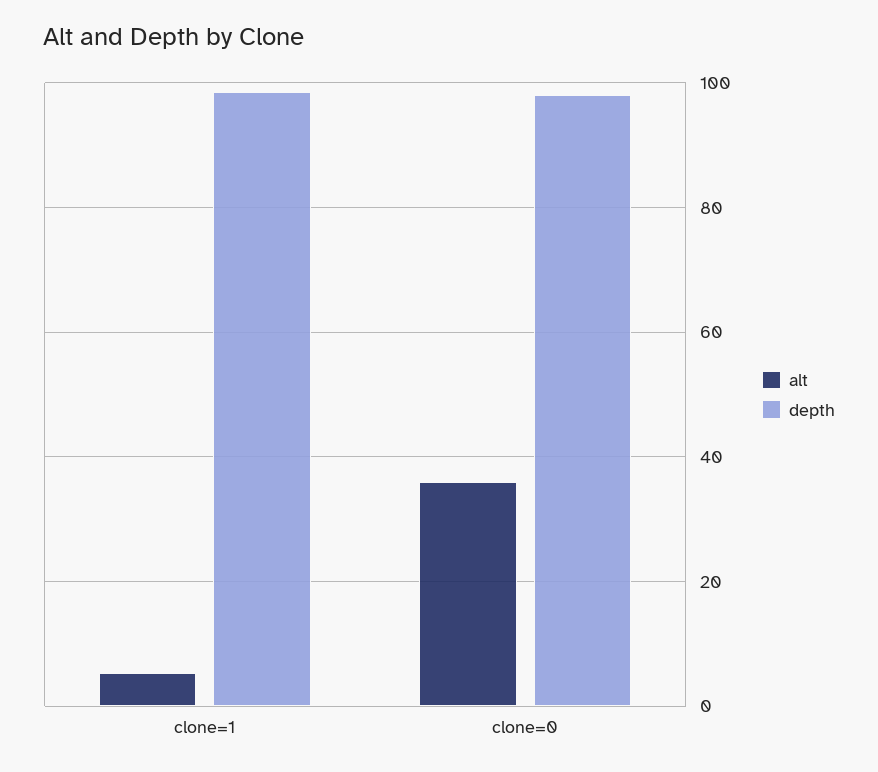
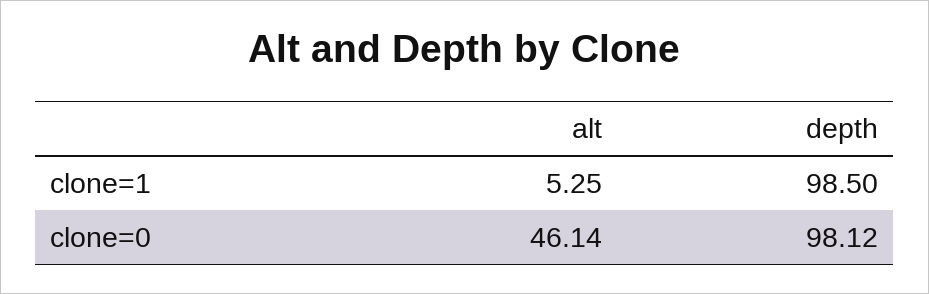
  {
    "alt": {
      "clone=1": 5.25,
-     "clone=0": 36
+     "clone=0": 46.14
    },
    "depth": {
      "clone=1": 98.5,
      "clone=0": 98.12
    }
  }

